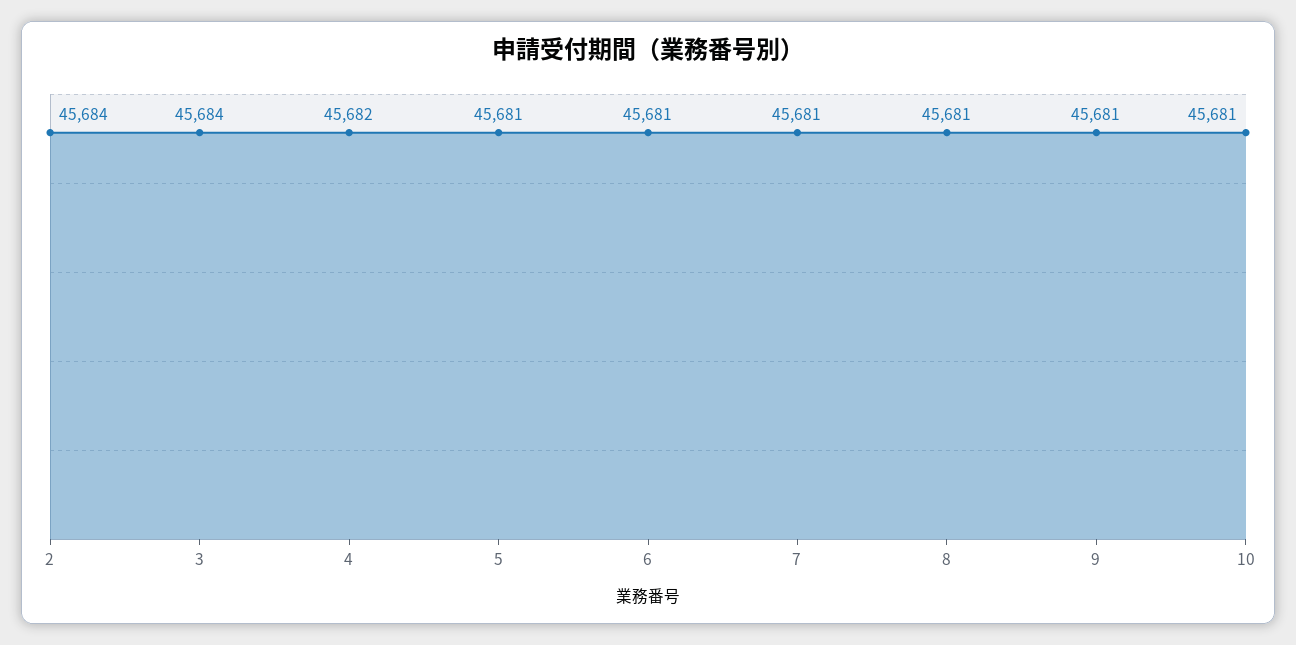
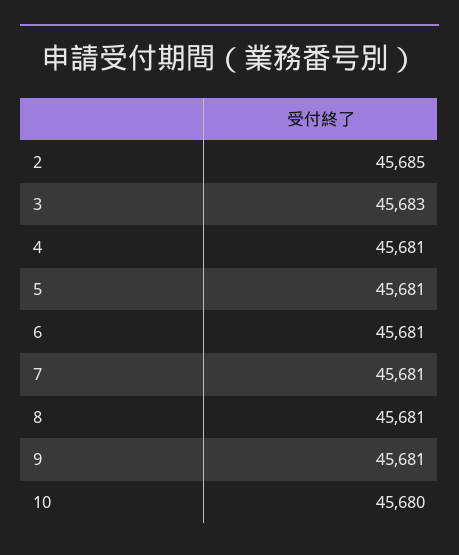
  {
-   "2": 45684,
+   "2": 45685,
-   "3": 45684,
+   "3": 45683,
-   "4": 45682,
+   "4": 45681,
    "5": 45681,
    "6": 45681,
    "7": 45681,
    "8": 45681,
    "9": 45681,
-   "10": 45681
+   "10": 45680
  }

